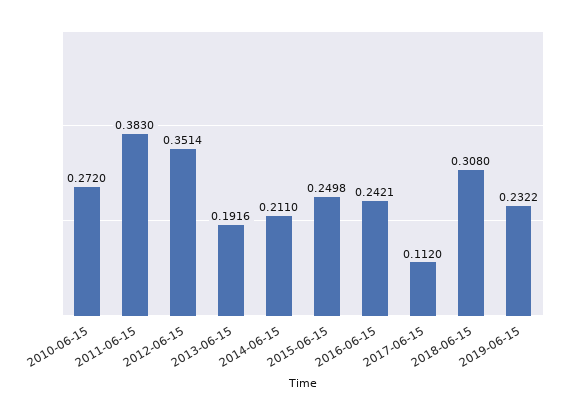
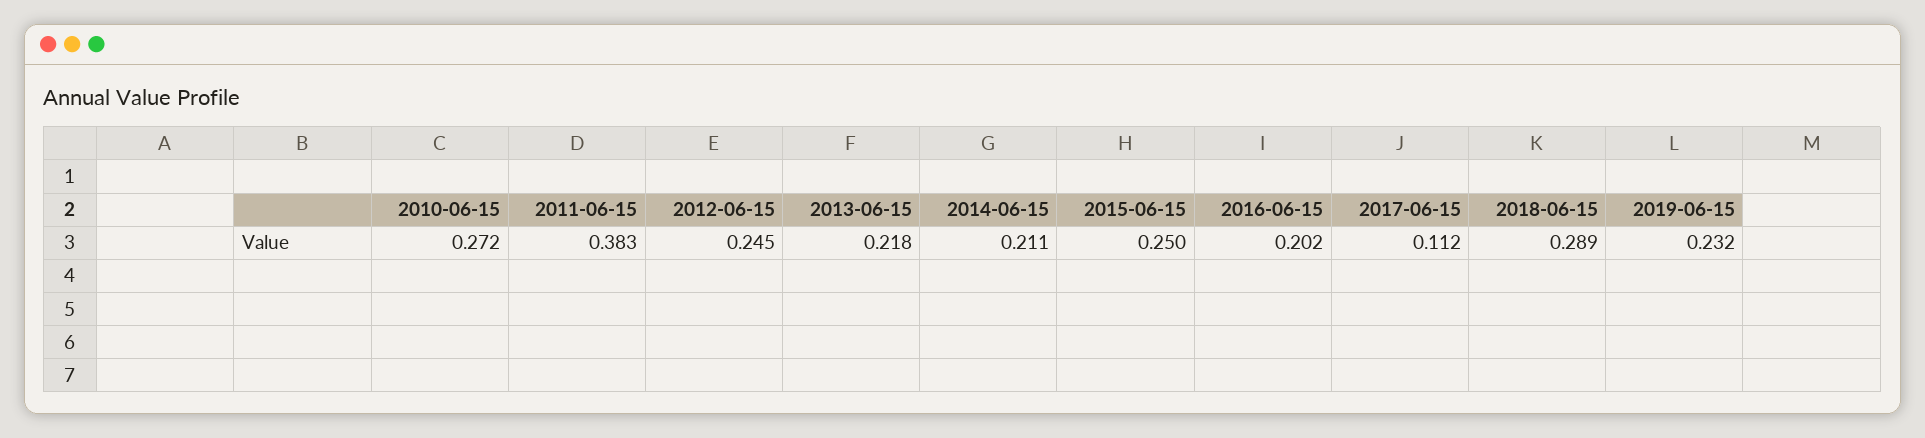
  {
    "2010-06-15": 0.272,
    "2011-06-15": 0.383,
-   "2012-06-15": 0.3514,
+   "2012-06-15": 0.245,
-   "2013-06-15": 0.1916,
+   "2013-06-15": 0.218,
    "2014-06-15": 0.211,
    "2015-06-15": 0.2498,
-   "2016-06-15": 0.2421,
+   "2016-06-15": 0.202,
    "2017-06-15": 0.112,
-   "2018-06-15": 0.308,
+   "2018-06-15": 0.289,
    "2019-06-15": 0.2322
  }

